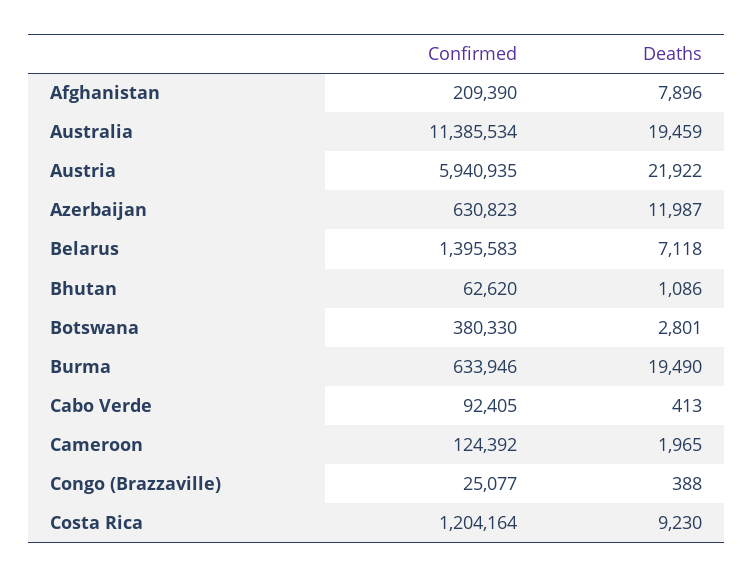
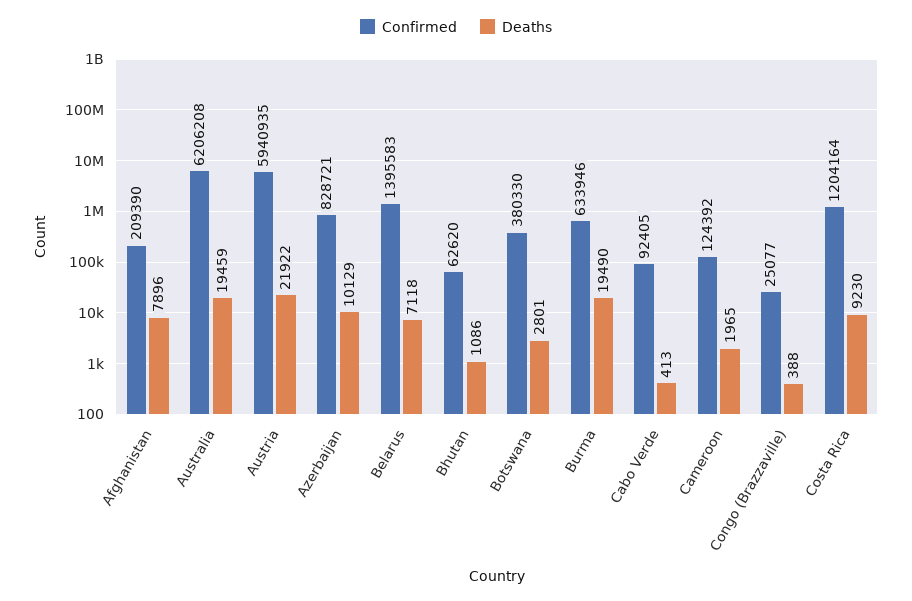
  {
    "Confirmed": {
      "Afghanistan": 209390,
-     "Australia": 11385534,
+     "Australia": 6206208,
      "Austria": 5940935,
-     "Azerbaijan": 630823,
+     "Azerbaijan": 828721,
      "Belarus": 1395583,
      "Bhutan": 62620,
      "Botswana": 380330,
      "Burma": 633946,
      "Cabo Verde": 92405,
      "Cameroon": 124392,
      "Congo (Brazzaville)": 25077,
      "Costa Rica": 1204164
    },
    "Deaths": {
      "Afghanistan": 7896,
      "Australia": 19459,
      "Austria": 21922,
-     "Azerbaijan": 11987,
+     "Azerbaijan": 10129,
      "Belarus": 7118,
      "Bhutan": 1086,
      "Botswana": 2801,
      "Burma": 19490,
      "Cabo Verde": 413,
      "Cameroon": 1965,
      "Congo (Brazzaville)": 388,
      "Costa Rica": 9230
    }
  }

